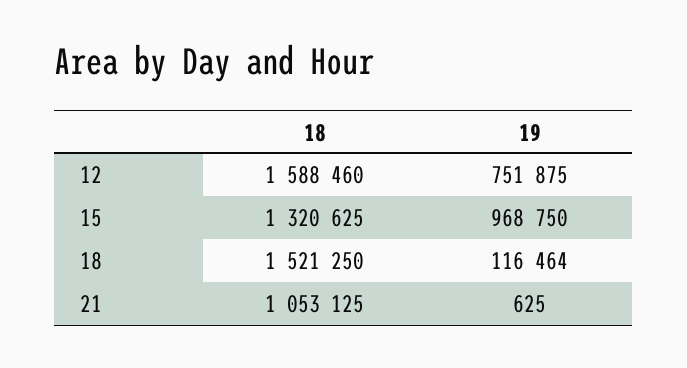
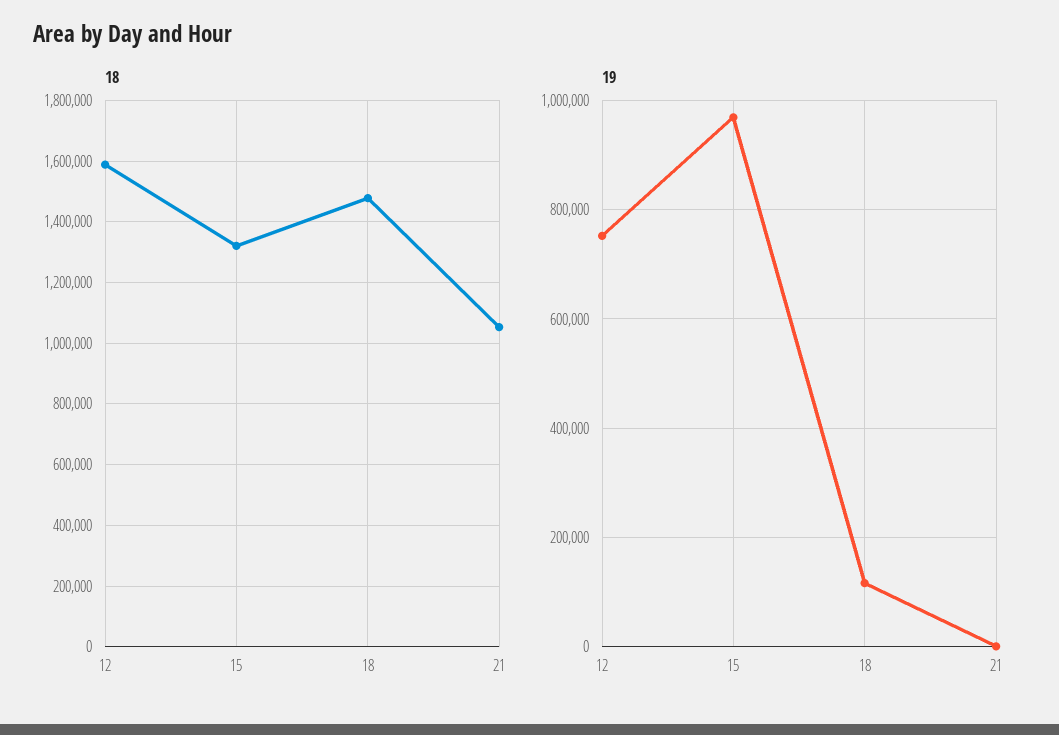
  {
    "18": {
      "12": 1588460,
      "15": 1320625,
-     "18": 1521250,
+     "18": 1480000,
      "21": 1053125
    },
    "19": {
      "12": 751875,
      "15": 968750,
      "18": 116464,
      "21": 625
    }
  }

